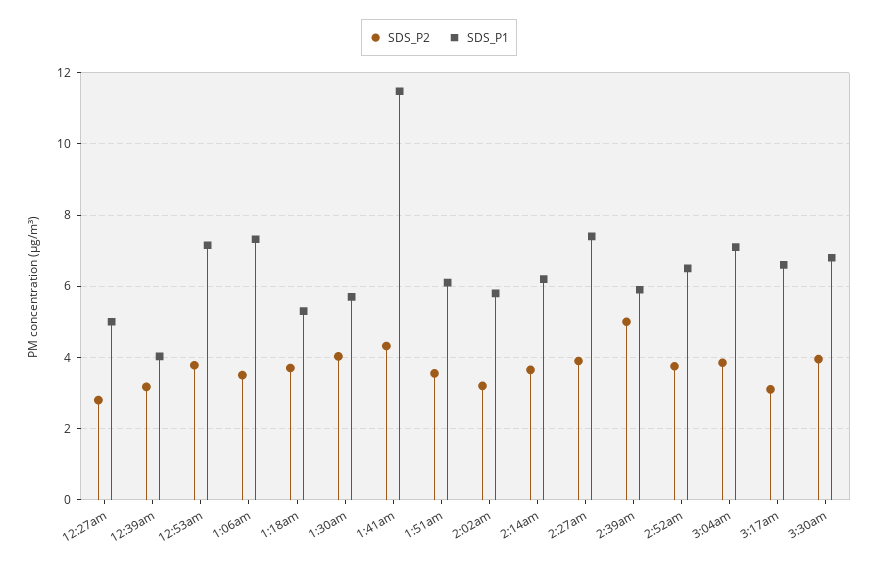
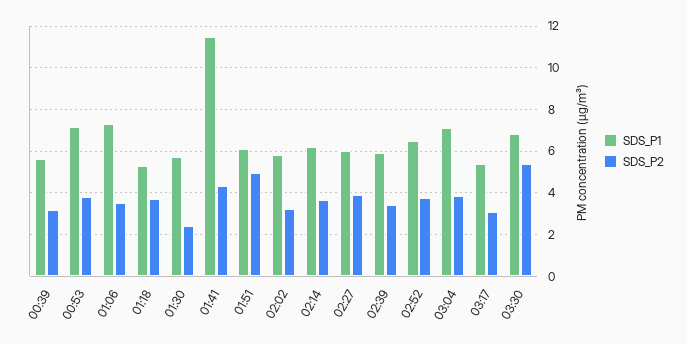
  {
    "SDS_P2": {
-     "12:27am": 2.8,
      "12:39am": 3.2,
      "12:53am": 3.8,
      "1:06am": 3.6,
      "1:18am": 3.8,
-     "1:30am": 4,
+     "1:30am": 2.5,
      "1:41am": 4.4,
-     "1:51am": 3.6,
+     "1:51am": 5,
      "2:02am": 3.2,
      "2:14am": 3.6,
      "2:27am": 4,
-     "2:39am": 5,
+     "2:39am": 3.5,
      "2:52am": 3.8,
      "3:04am": 3.8,
      "3:17am": 3.2,
-     "3:30am": 4
+     "3:30am": 5.5
    },
    "SDS_P1": {
-     "12:27am": 5,
-     "12:39am": 4,
+     "12:39am": 5.5,
      "12:53am": 7.2,
      "1:06am": 7.4,
      "1:18am": 5.4,
      "1:30am": 5.8,
      "1:41am": 11.4,
      "1:51am": 6.2,
      "2:02am": 5.8,
      "2:14am": 6.2,
-     "2:27am": 7.4,
+     "2:27am": 6,
      "2:39am": 6,
      "2:52am": 6.6,
      "3:04am": 7.2,
-     "3:17am": 6.6,
+     "3:17am": 5.5,
      "3:30am": 6.8
    }
  }

